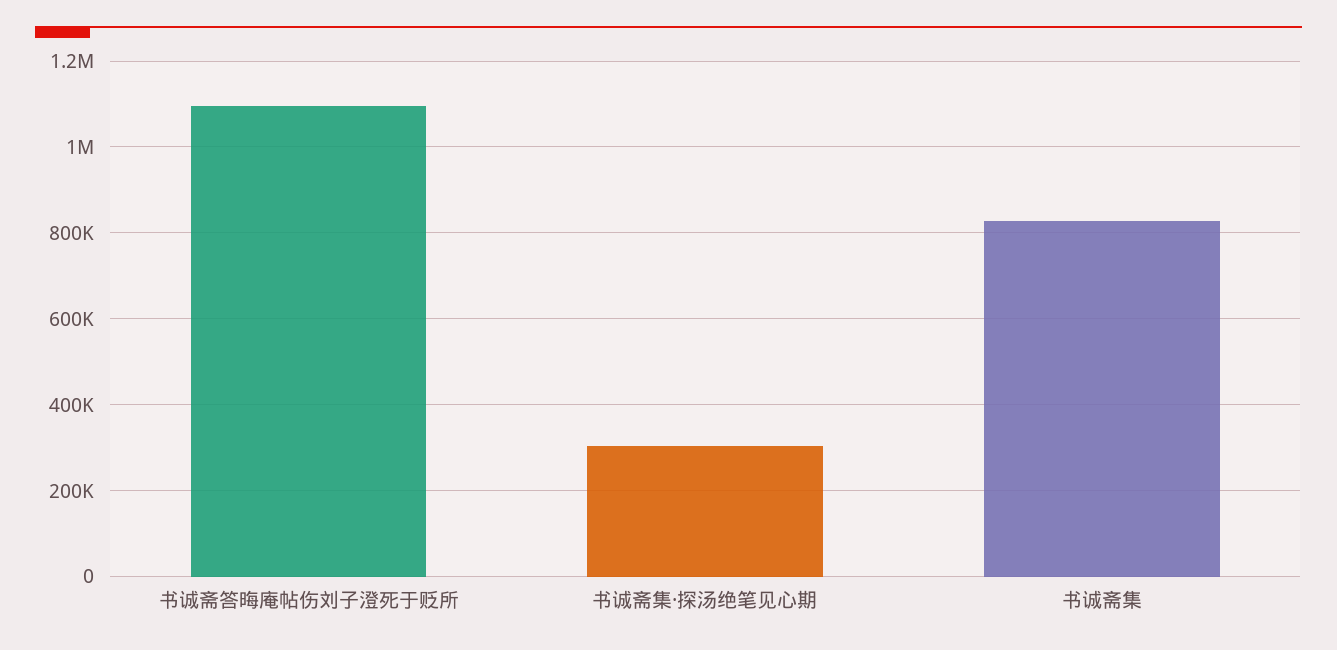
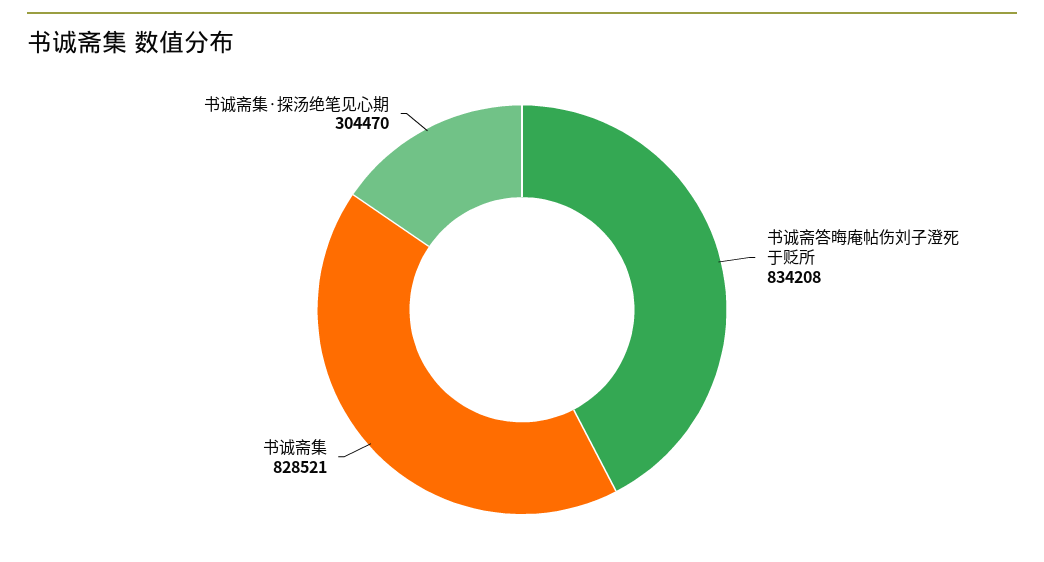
  {
-   "书诚斋答晦庵帖伤刘子澄死于贬所": 1100000,
+   "书诚斋答晦庵帖伤刘子澄死于贬所": 834208,
    "书诚斋集·探汤绝笔见心期": 304470,
    "书诚斋集": 828521
  }

